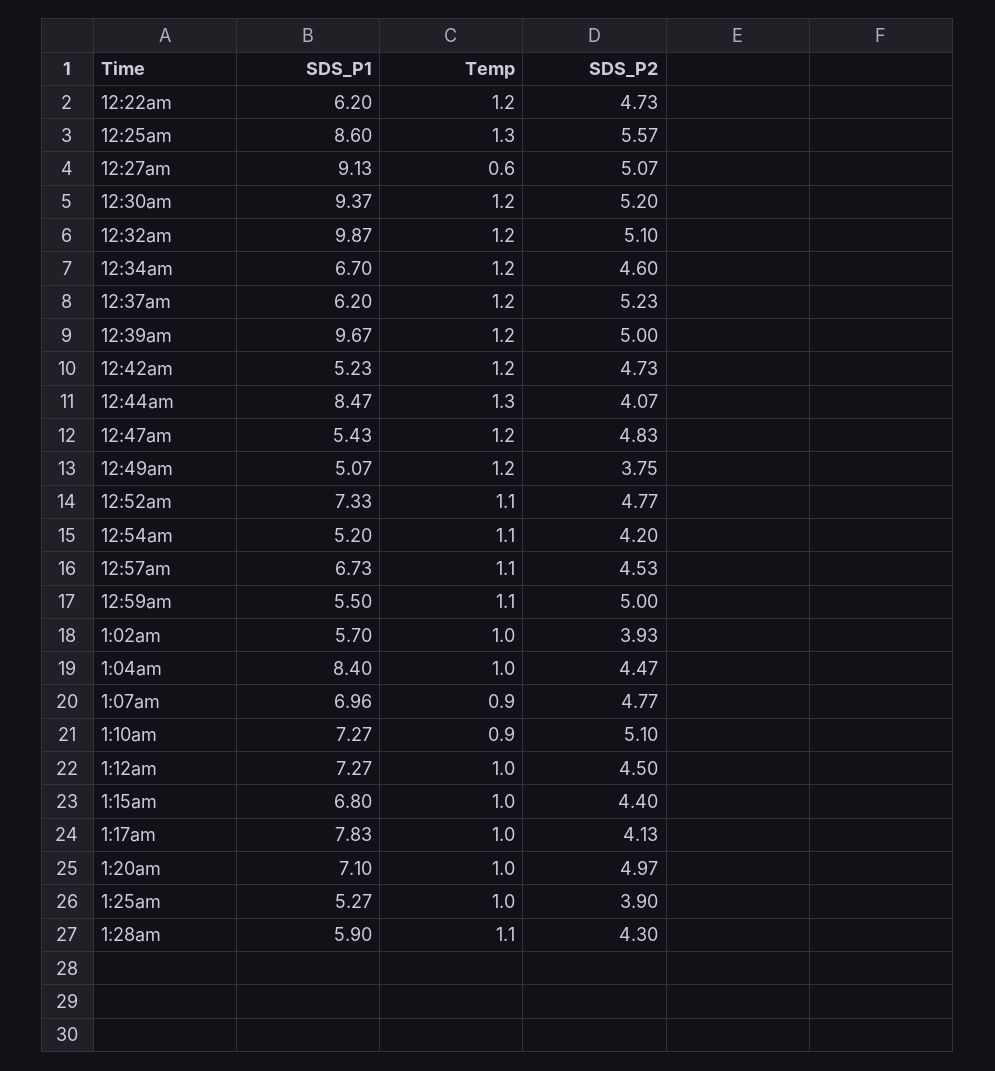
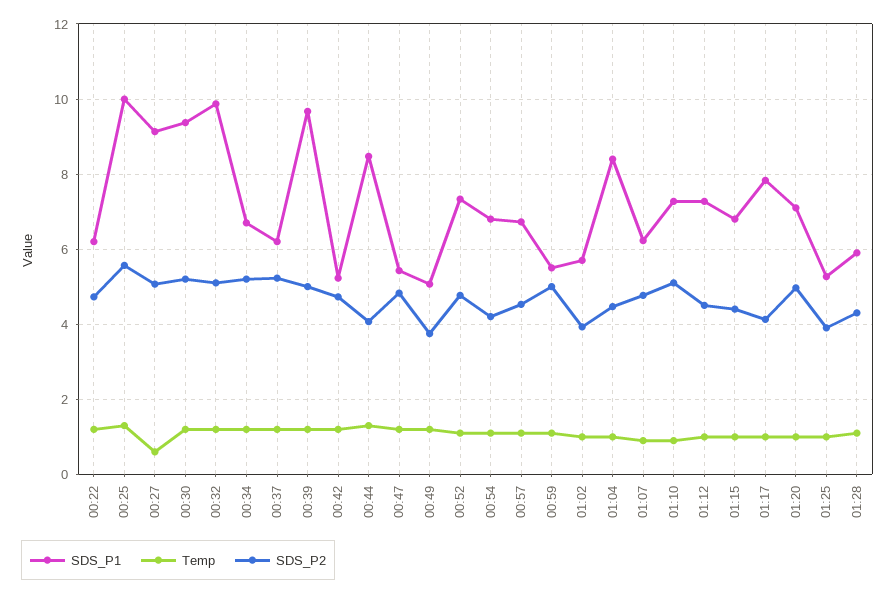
  {
    "SDS_P1": {
      "12:22am": 6.2,
-     "12:25am": 8.6,
+     "12:25am": 10,
      "12:27am": 9.13,
      "12:30am": 9.37,
      "12:32am": 9.87,
      "12:34am": 6.7,
      "12:37am": 6.2,
      "12:39am": 9.67,
      "12:42am": 5.23,
      "12:44am": 8.47,
      "12:47am": 5.43,
      "12:49am": 5.07,
      "12:52am": 7.33,
-     "12:54am": 5.2,
+     "12:54am": 6.8,
      "12:57am": 6.73,
      "12:59am": 5.5,
      "1:02am": 5.7,
      "1:04am": 8.4,
-     "1:07am": 6.96,
+     "1:07am": 6.2,
      "1:10am": 7.27,
      "1:12am": 7.27,
      "1:15am": 6.8,
      "1:17am": 7.83,
      "1:20am": 7.1,
      "1:25am": 5.27,
      "1:28am": 5.9
    },
    "Temp": {
      "12:22am": 1.2,
      "12:25am": 1.3,
      "12:27am": 0.6,
      "12:30am": 1.2,
      "12:32am": 1.2,
      "12:34am": 1.2,
      "12:37am": 1.2,
      "12:39am": 1.2,
      "12:42am": 1.2,
      "12:44am": 1.3,
      "12:47am": 1.2,
      "12:49am": 1.2,
      "12:52am": 1.1,
      "12:54am": 1.1,
      "12:57am": 1.1,
      "12:59am": 1.1,
      "1:02am": 1,
      "1:04am": 1,
      "1:07am": 0.9,
      "1:10am": 0.9,
      "1:12am": 1,
      "1:15am": 1,
      "1:17am": 1,
      "1:20am": 1,
      "1:25am": 1,
      "1:28am": 1.1
    },
    "SDS_P2": {
      "12:22am": 4.73,
      "12:25am": 5.57,
      "12:27am": 5.07,
      "12:30am": 5.2,
      "12:32am": 5.1,
-     "12:34am": 4.6,
+     "12:34am": 5.2,
      "12:37am": 5.23,
      "12:39am": 5,
      "12:42am": 4.73,
      "12:44am": 4.07,
      "12:47am": 4.83,
      "12:49am": 3.75,
      "12:52am": 4.77,
      "12:54am": 4.2,
      "12:57am": 4.53,
      "12:59am": 5,
      "1:02am": 3.93,
      "1:04am": 4.47,
      "1:07am": 4.77,
      "1:10am": 5.1,
      "1:12am": 4.5,
      "1:15am": 4.4,
      "1:17am": 4.13,
      "1:20am": 4.97,
      "1:25am": 3.9,
      "1:28am": 4.3
    }
  }

